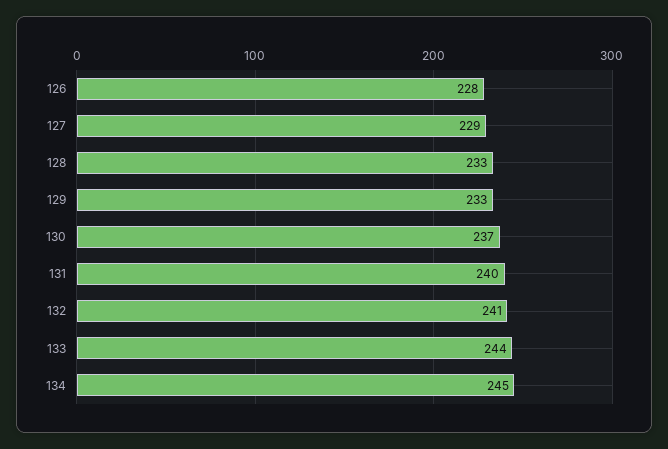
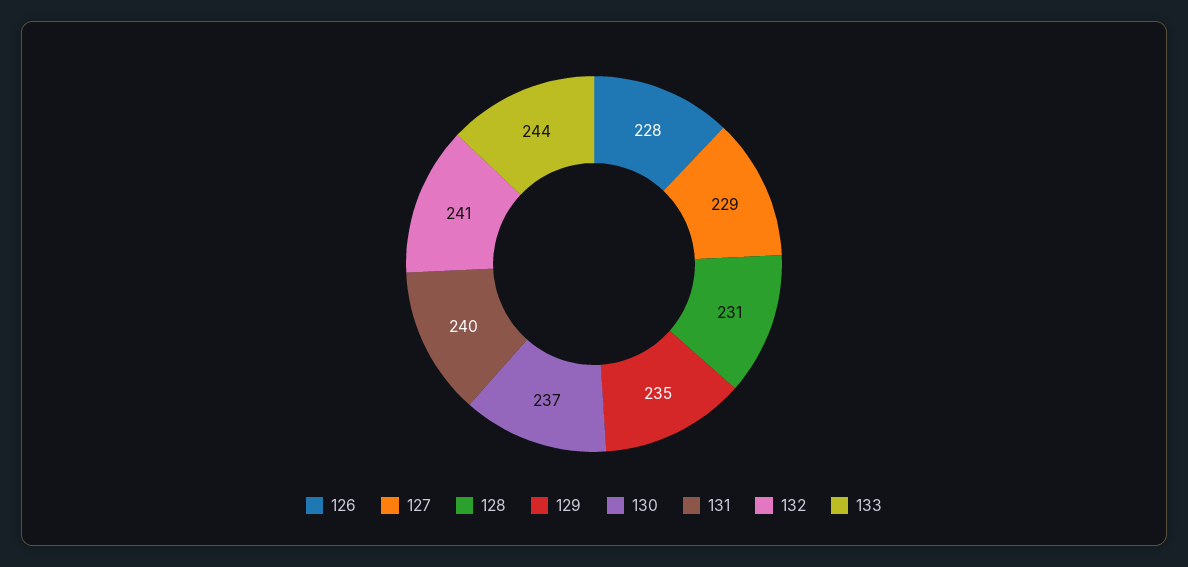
  {
    "126": 228,
    "127": 229,
-   "128": 233,
+   "128": 231,
-   "129": 233,
+   "129": 235,
    "130": 237,
    "131": 240,
    "132": 241,
-   "133": 244,
+   "133": 244
-   "134": 245
  }

